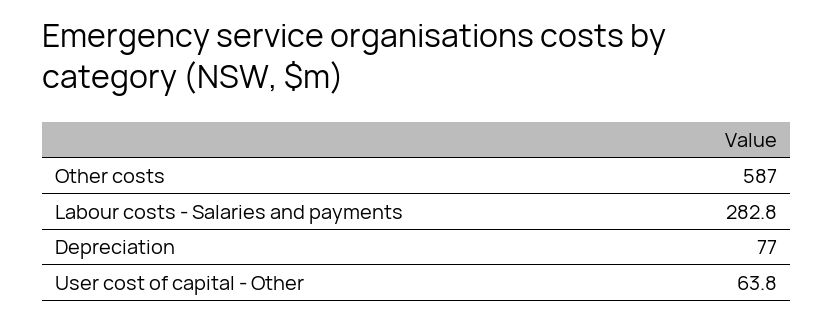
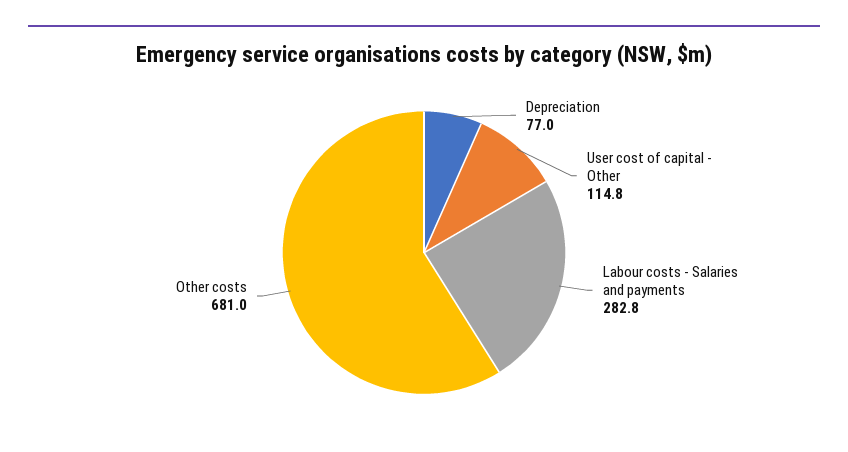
  {
-   "Other costs": 587,
+   "Other costs": 681,
    "Labour costs - Salaries and payments": 282.8,
    "Depreciation": 77,
-   "User cost of capital - Other": 63.8
+   "User cost of capital - Other": 114.8
  }

